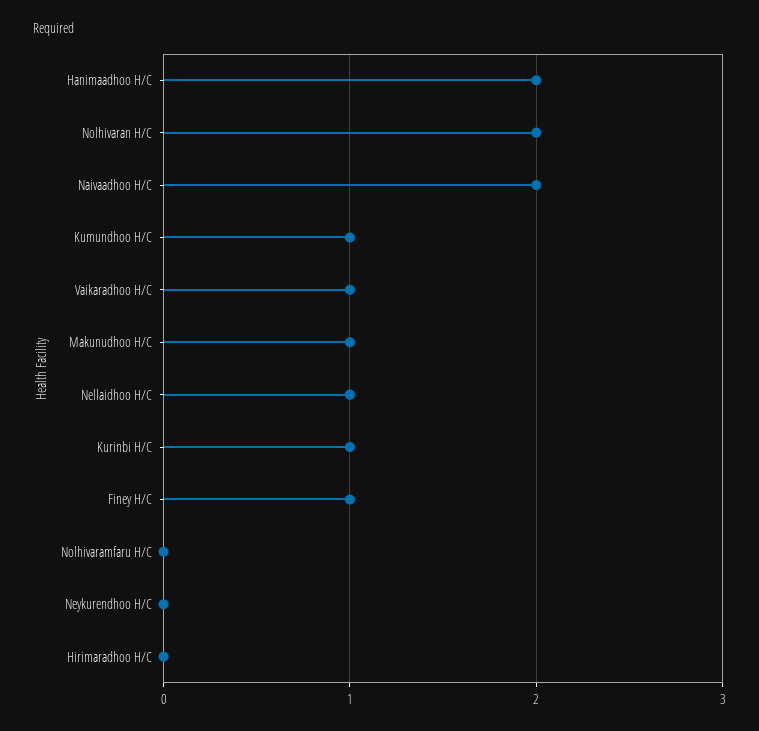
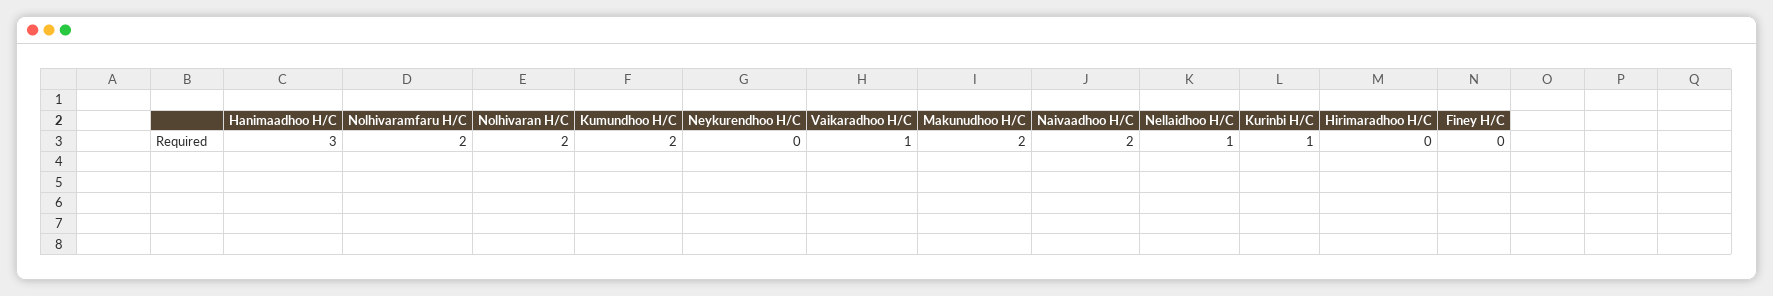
  {
-   "Hanimaadhoo H/C": 2,
+   "Hanimaadhoo H/C": 3,
    "Nolhivaran H/C": 2,
    "Naivaadhoo H/C": 2,
-   "Kumundhoo H/C": 1,
+   "Kumundhoo H/C": 2,
    "Vaikaradhoo H/C": 1,
-   "Makunudhoo H/C": 1,
+   "Makunudhoo H/C": 2,
    "Nellaidhoo H/C": 1,
    "Kurinbi H/C": 1,
-   "Finey H/C": 1,
+   "Finey H/C": 0,
-   "Nolhivaramfaru H/C": 0,
+   "Nolhivaramfaru H/C": 2,
    "Neykurendhoo H/C": 0,
    "Hirimaradhoo H/C": 0
  }

